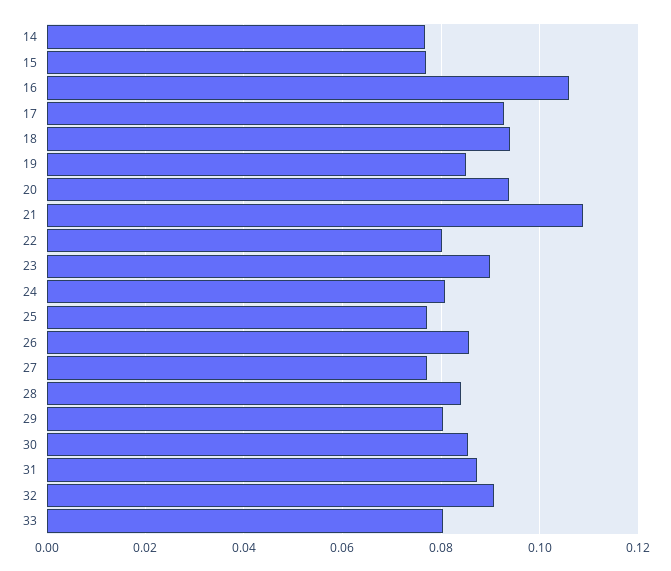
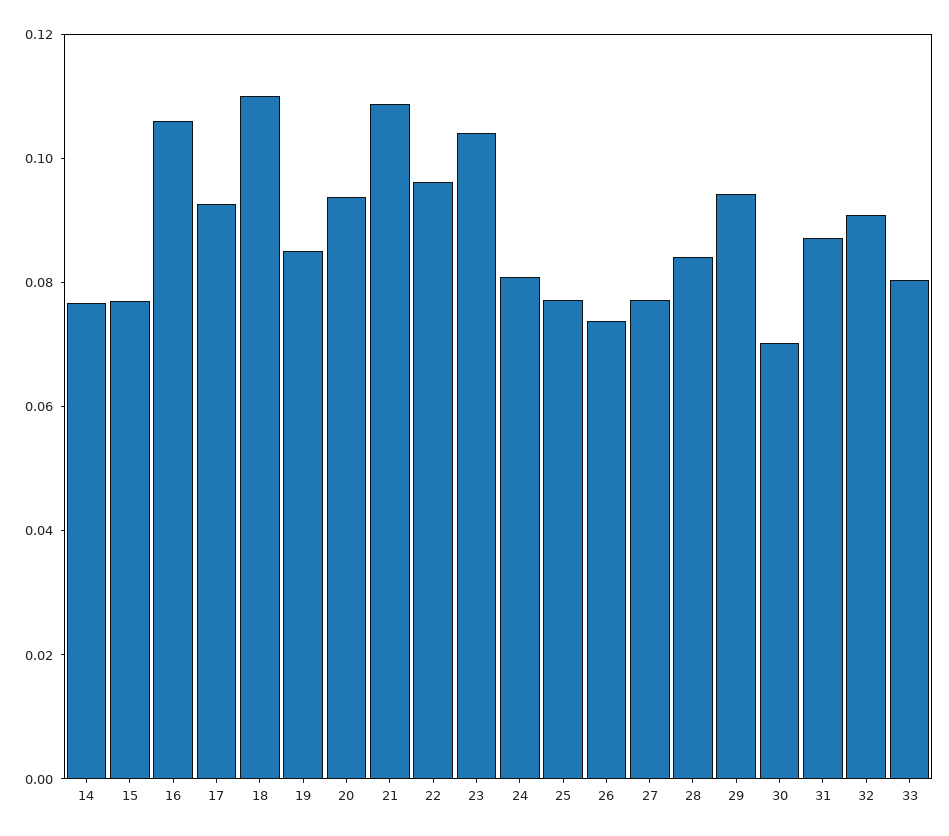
  {
    "14": 0.076,
    "15": 0.078,
    "16": 0.106,
    "17": 0.092,
-   "18": 0.094,
+   "18": 0.11,
    "19": 0.086,
    "20": 0.094,
    "21": 0.108,
-   "22": 0.08,
+   "22": 0.095,
-   "23": 0.09,
+   "23": 0.105,
    "24": 0.08,
    "25": 0.078,
-   "26": 0.086,
+   "26": 0.075,
    "27": 0.078,
    "28": 0.084,
-   "29": 0.08,
+   "29": 0.095,
-   "30": 0.086,
+   "30": 0.07,
    "31": 0.088,
    "32": 0.09,
    "33": 0.08
  }

